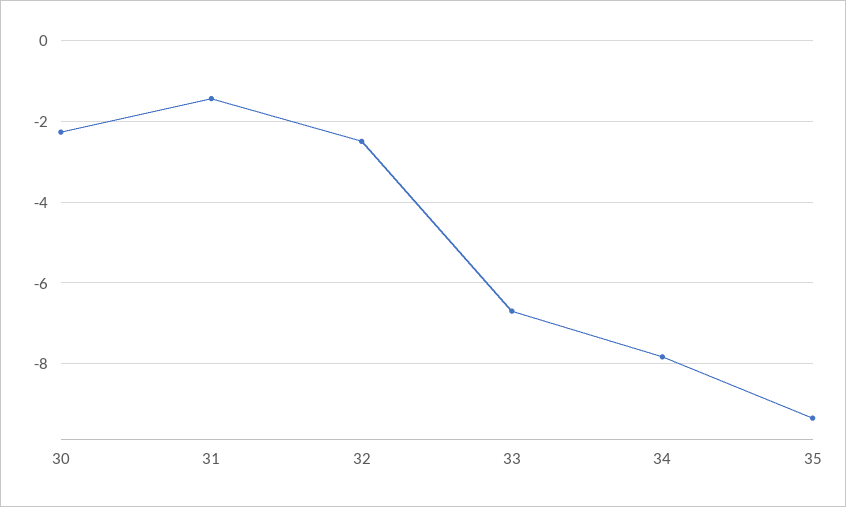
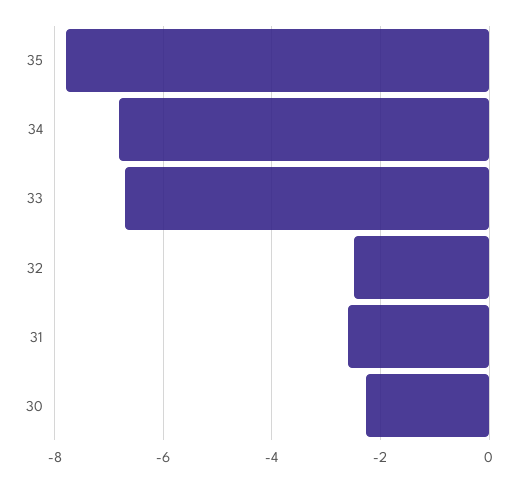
  {
    "30": -2.2,
-   "31": -1.4,
+   "31": -2.6,
    "32": -2.4,
    "33": -6.8,
-   "34": -7.8,
+   "34": -6.8,
-   "35": -9.4
+   "35": -7.8
  }

